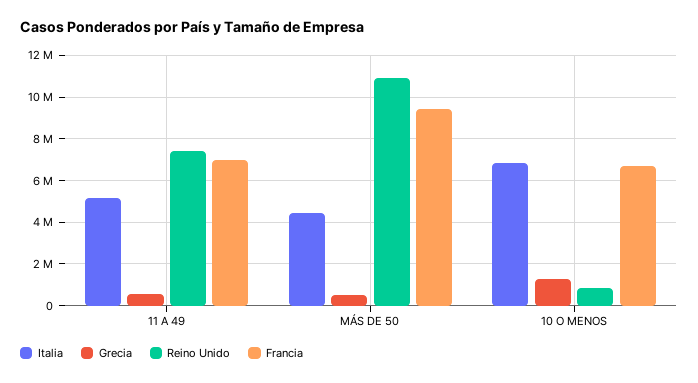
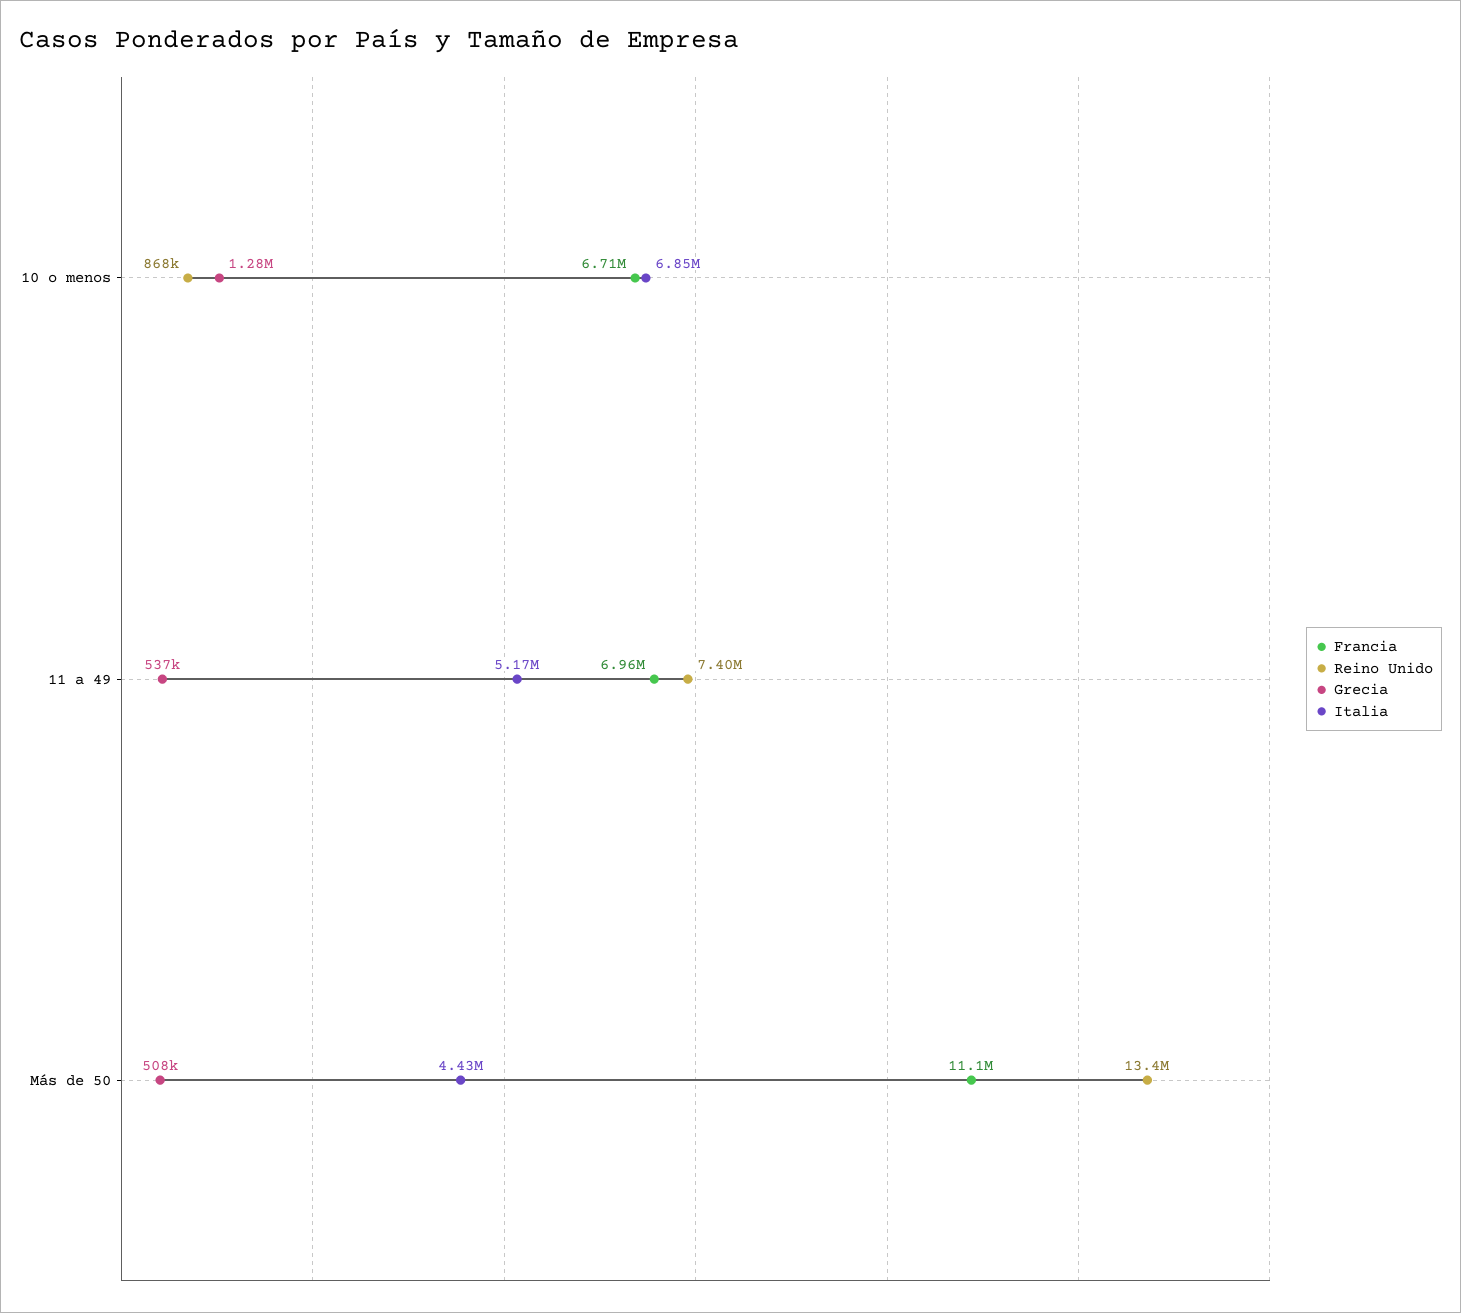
  {
    "Italia": {
      "11 A 49": 5170000,
      "MÁS DE 50": 4430000,
      "10 O MENOS": 6850000
    },
    "Grecia": {
      "11 A 49": 537000,
      "MÁS DE 50": 508000,
      "10 O MENOS": 1280000
    },
    "Reino Unido": {
      "11 A 49": 7400000,
-     "MÁS DE 50": 11000000,
+     "MÁS DE 50": 13400000,
      "10 O MENOS": 868000
    },
    "Francia": {
      "11 A 49": 6960000,
-     "MÁS DE 50": 9500000,
+     "MÁS DE 50": 11100000,
      "10 O MENOS": 6710000
    }
  }

